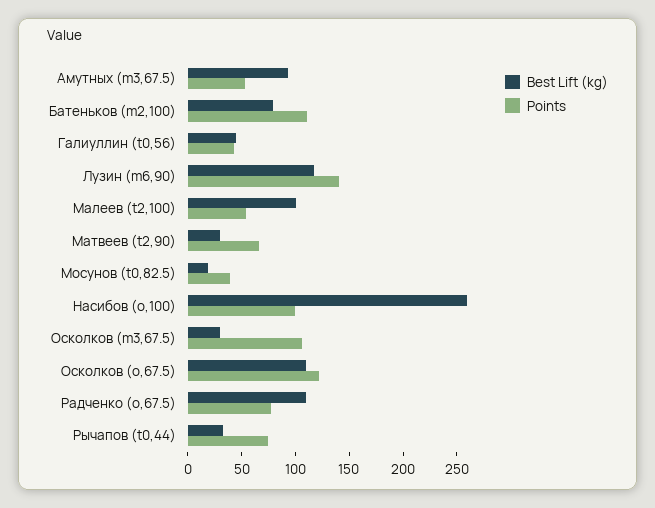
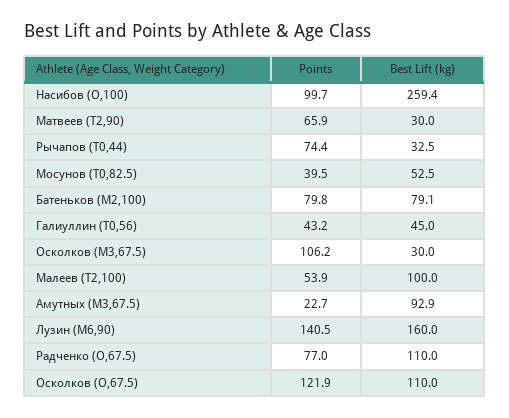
  {
    "Best Lift (kg)": {
      "Амутных (m3,67.5)": 92.9,
      "Батеньков (m2,100)": 79.1,
      "Галиуллин (t0,56)": 45,
-     "Лузин (m6,90)": 120,
+     "Лузин (m6,90)": 160,
      "Малеев (t2,100)": 100,
      "Матвеев (t2,90)": 30,
-     "Мосунов (t0,82.5)": 20,
+     "Мосунов (t0,82.5)": 52.5,
      "Насибов (o,100)": 259.4,
      "Осколков (m3,67.5)": 30,
      "Осколков (o,67.5)": 110,
      "Радченко (o,67.5)": 110,
      "Рычапов (t0,44)": 32.5
    },
    "Points": {
-     "Амутных (m3,67.5)": 50,
+     "Амутных (m3,67.5)": 22.7,
-     "Батеньков (m2,100)": 110,
+     "Батеньков (m2,100)": 79.8,
      "Галиуллин (t0,56)": 43.2,
      "Лузин (m6,90)": 140.5,
      "Малеев (t2,100)": 53.9,
      "Матвеев (t2,90)": 65.9,
      "Мосунов (t0,82.5)": 39.5,
      "Насибов (o,100)": 99.7,
      "Осколков (m3,67.5)": 106.2,
      "Осколков (o,67.5)": 121.9,
      "Радченко (o,67.5)": 77,
      "Рычапов (t0,44)": 74.4
    }
  }

